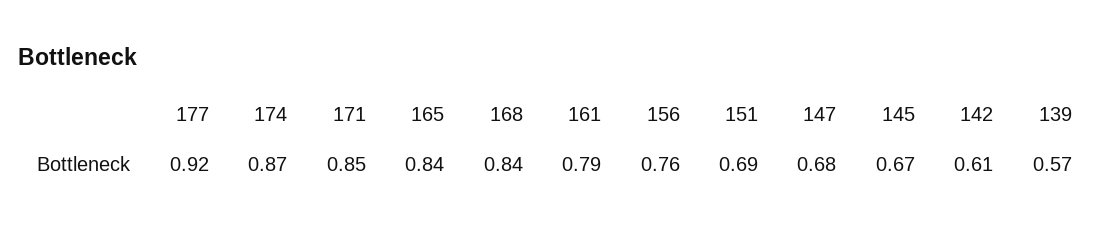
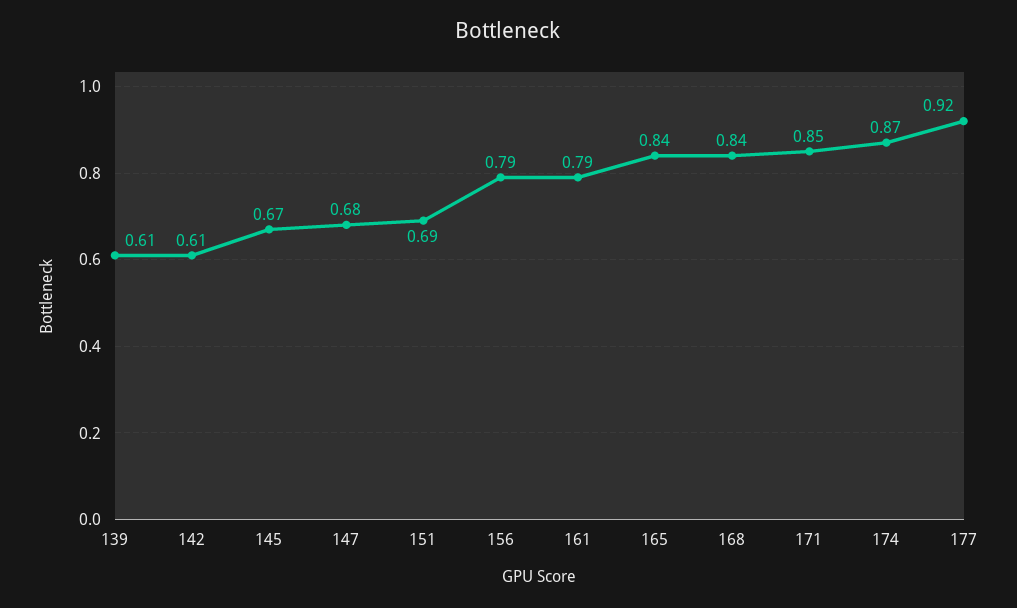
  {
    "177": 0.92,
    "174": 0.87,
    "171": 0.85,
    "165": 0.84,
    "168": 0.84,
    "161": 0.79,
-   "156": 0.76,
+   "156": 0.79,
    "151": 0.69,
    "147": 0.68,
    "145": 0.67,
    "142": 0.61,
-   "139": 0.57
+   "139": 0.61
  }

